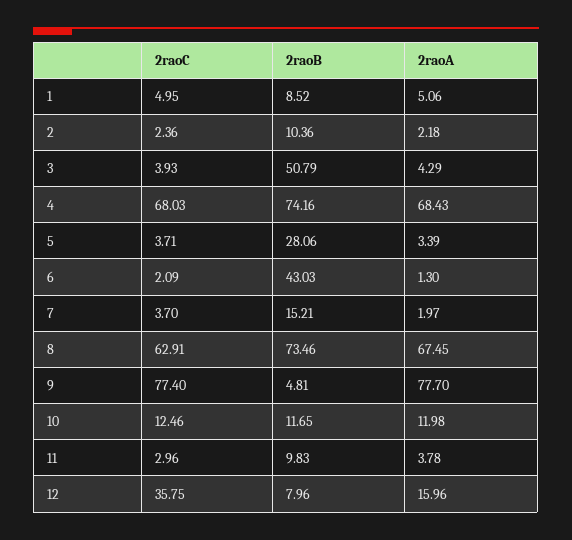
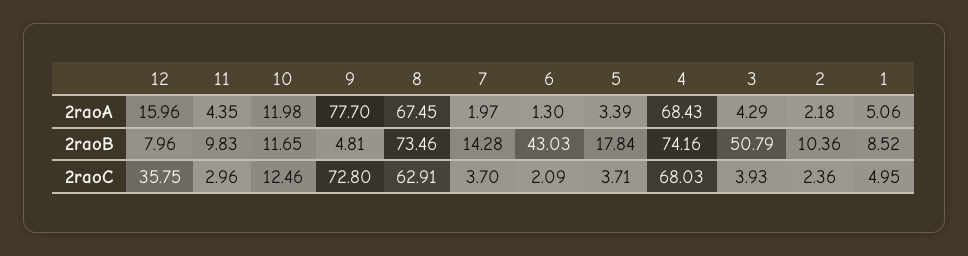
  {
    "2raoC": {
      "1": 4.95,
      "2": 2.36,
      "3": 3.93,
      "4": 68.03,
      "5": 3.71,
      "6": 2.09,
      "7": 3.7,
      "8": 62.91,
-     "9": 77.4,
+     "9": 72.8,
      "10": 12.46,
      "11": 2.96,
      "12": 35.75
    },
    "2raoB": {
      "1": 8.52,
      "2": 10.36,
      "3": 50.79,
      "4": 74.16,
-     "5": 28.06,
+     "5": 17.84,
      "6": 43.03,
-     "7": 15.21,
+     "7": 14.28,
      "8": 73.46,
      "9": 4.81,
      "10": 11.65,
      "11": 9.83,
      "12": 7.96
    },
    "2raoA": {
      "1": 5.06,
      "2": 2.18,
      "3": 4.29,
      "4": 68.43,
      "5": 3.39,
      "6": 1.3,
      "7": 1.97,
      "8": 67.45,
      "9": 77.7,
      "10": 11.98,
-     "11": 3.78,
+     "11": 4.35,
      "12": 15.96
    }
  }

